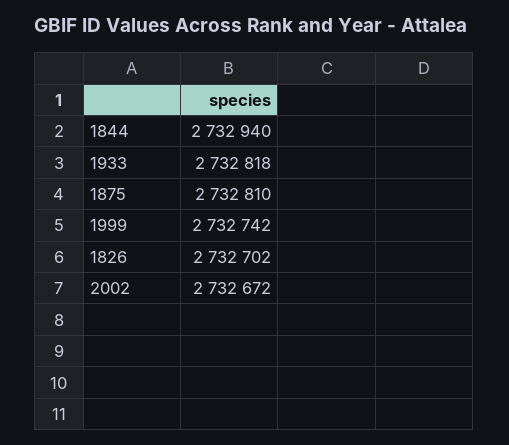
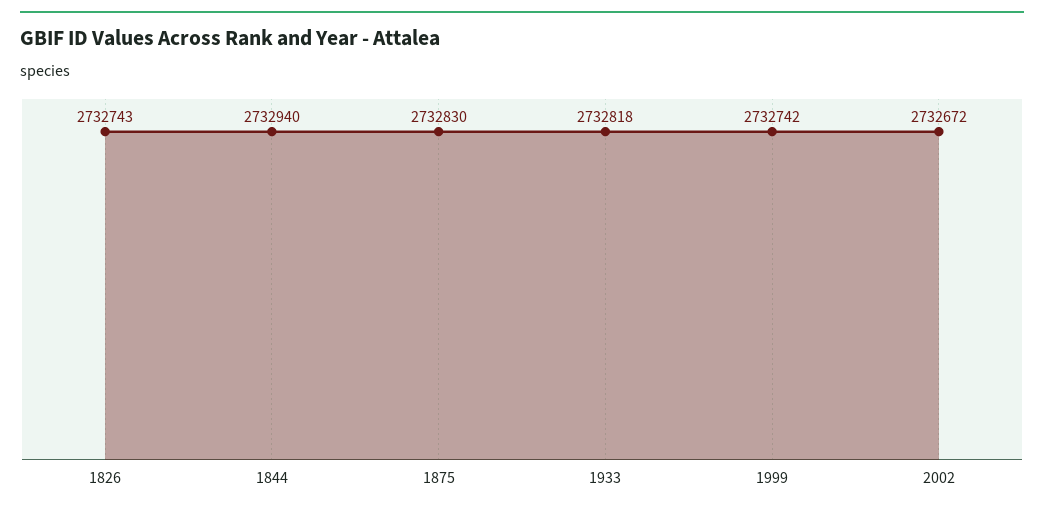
  {
    "1844": 2732940,
    "1933": 2732818,
-   "1875": 2732810,
+   "1875": 2732830,
    "1999": 2732742,
-   "1826": 2732702,
+   "1826": 2732743,
    "2002": 2732672
  }

